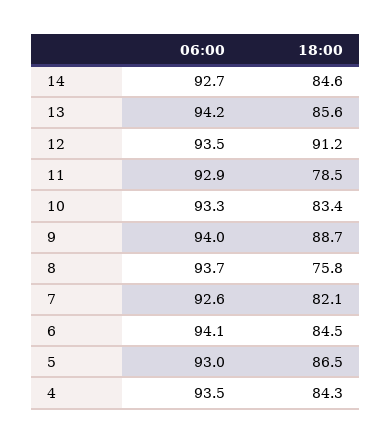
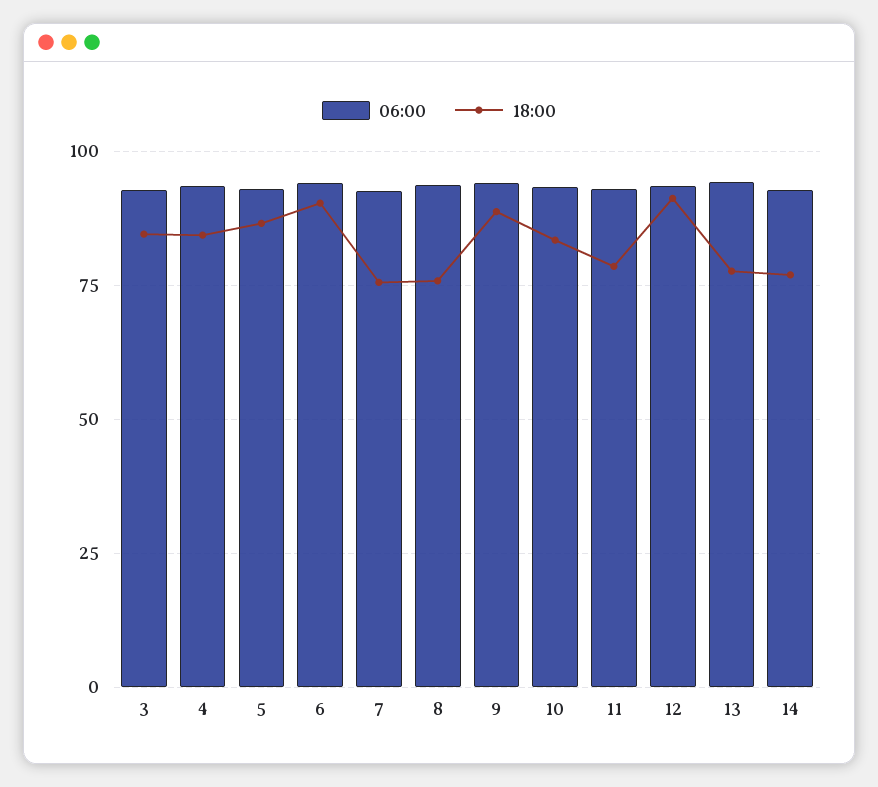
  {
    "06:00": {
      "14": 92.7,
      "13": 94.2,
      "12": 93.5,
      "11": 92.9,
      "10": 93.3,
      "9": 94,
      "8": 93.7,
      "7": 92.6,
      "6": 94.1,
      "5": 93,
-     "4": 93.5
+     "4": 93.5,
+     "3": 92.5
    },
    "18:00": {
-     "14": 84.6,
+     "14": 77.5,
-     "13": 85.6,
+     "13": 77.5,
      "12": 91.2,
      "11": 78.5,
      "10": 83.4,
      "9": 88.7,
      "8": 75.8,
-     "7": 82.1,
+     "7": 75,
-     "6": 84.5,
+     "6": 90,
      "5": 86.5,
-     "4": 84.3
+     "4": 84.3,
+     "3": 85
    }
  }

